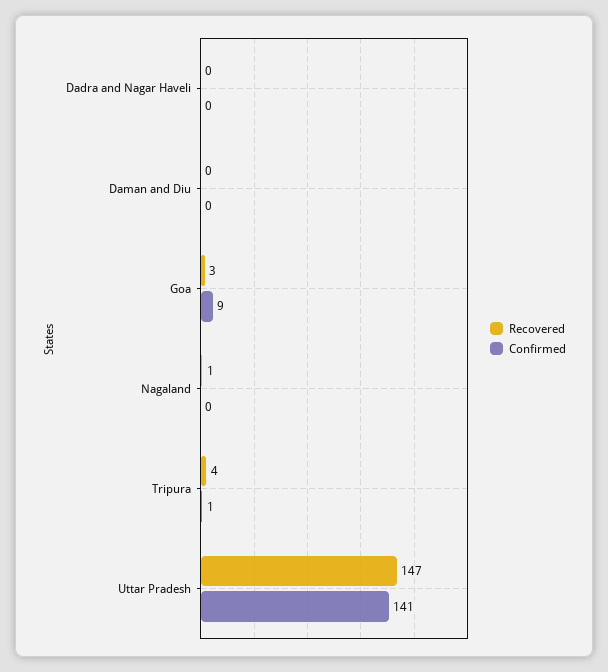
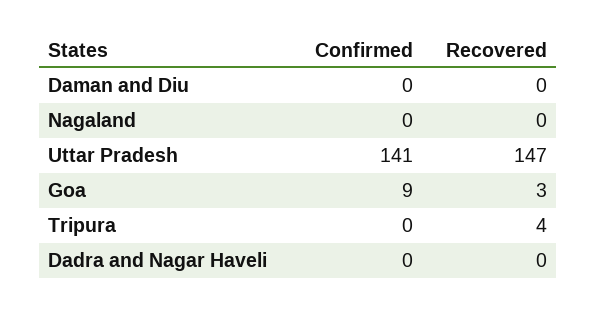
  {
    "Recovered": {
      "Dadra and Nagar Haveli": 0,
      "Daman and Diu": 0,
      "Goa": 3,
-     "Nagaland": 1,
+     "Nagaland": 0,
      "Tripura": 4,
      "Uttar Pradesh": 147
    },
    "Confirmed": {
      "Dadra and Nagar Haveli": 0,
      "Daman and Diu": 0,
      "Goa": 9,
      "Nagaland": 0,
-     "Tripura": 1,
+     "Tripura": 0,
      "Uttar Pradesh": 141
    }
  }

